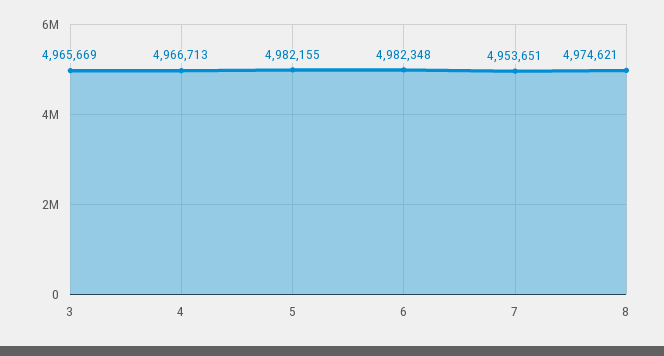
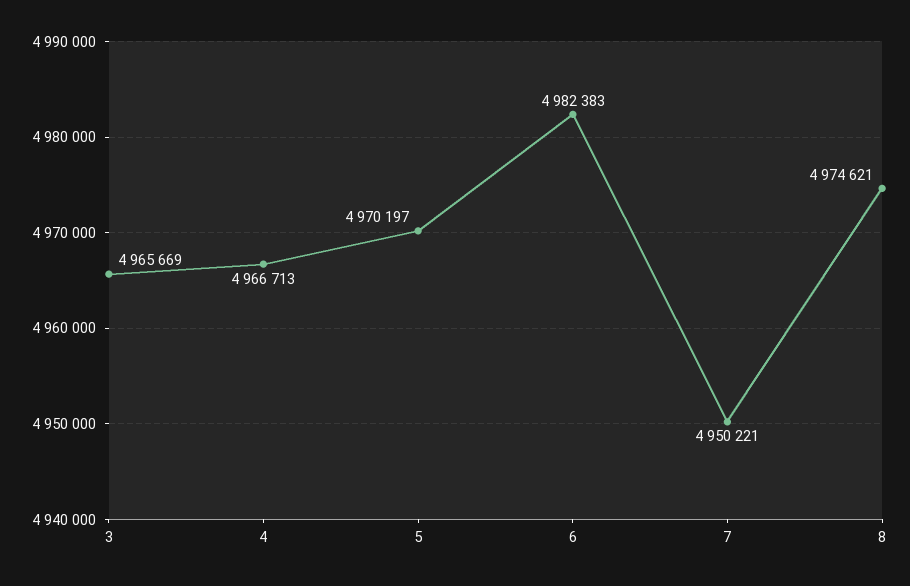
  {
    "3": 4965669,
    "4": 4966713,
-   "5": 4982155,
+   "5": 4970197,
-   "6": 4982348,
+   "6": 4982383,
-   "7": 4953651,
+   "7": 4950221,
    "8": 4974621
  }

